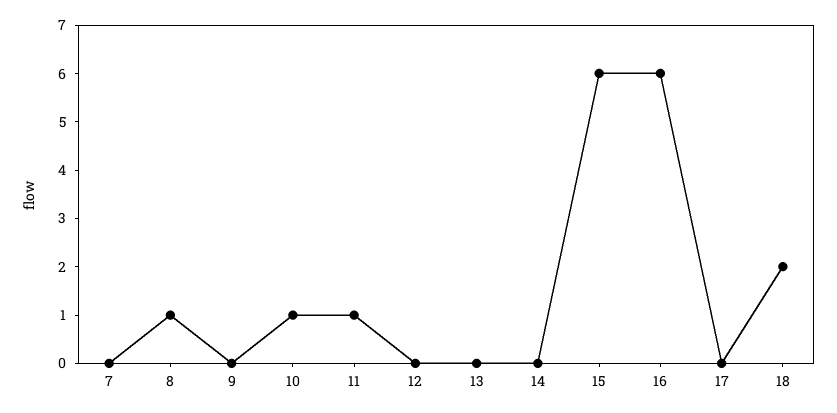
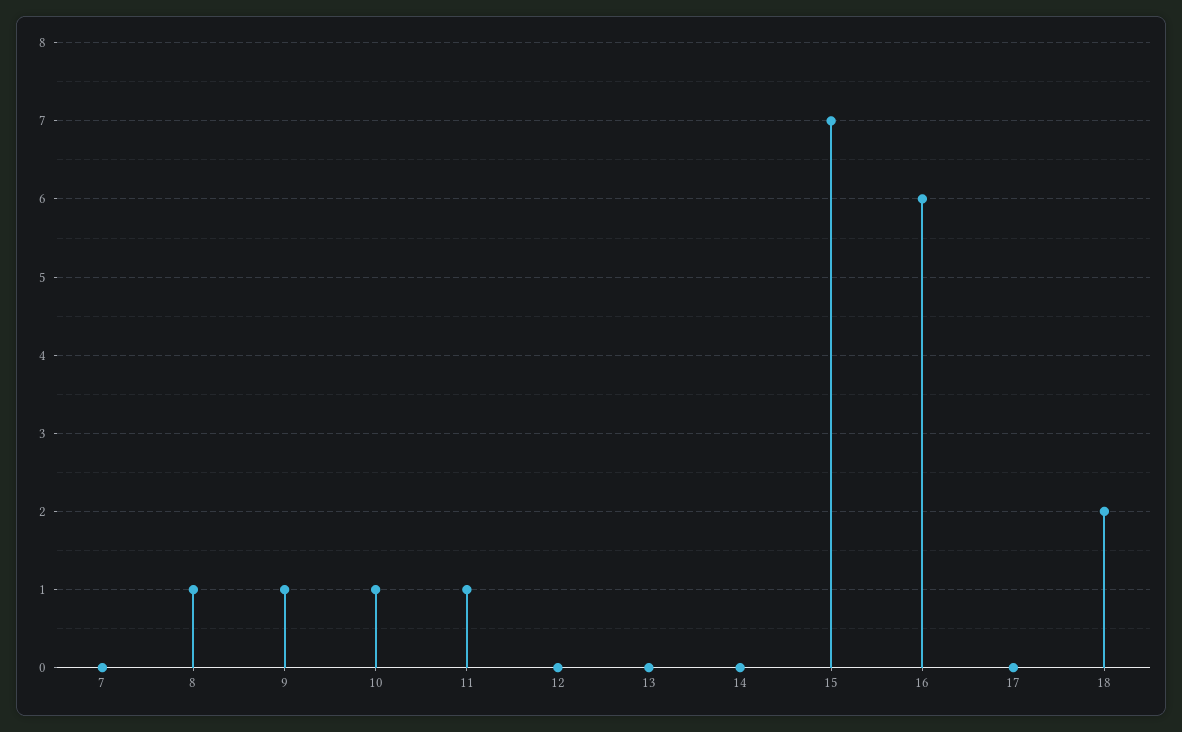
  {
    "7": 0,
    "8": 1,
-   "9": 0,
+   "9": 1,
    "10": 1,
    "11": 1,
    "12": 0,
    "13": 0,
    "14": 0,
-   "15": 6,
+   "15": 7,
    "16": 6,
    "17": 0,
    "18": 2
  }

